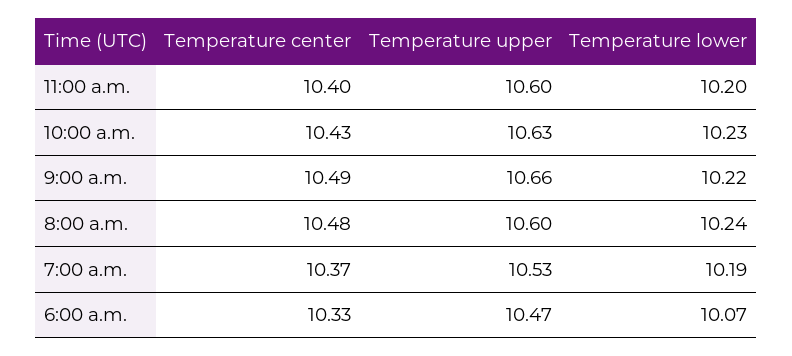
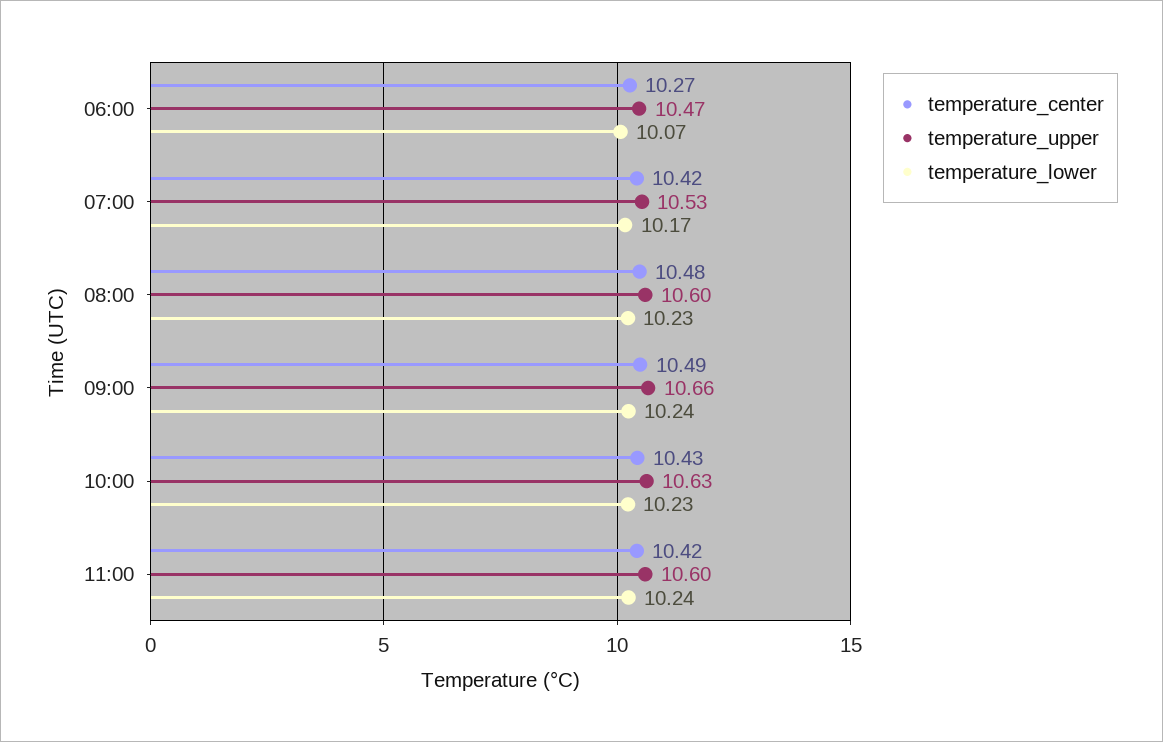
  {
    "Temperature center": {
-     "11:00 a.m.": 10.4,
+     "11:00 a.m.": 10.42,
      "10:00 a.m.": 10.43,
      "9:00 a.m.": 10.49,
      "8:00 a.m.": 10.48,
-     "7:00 a.m.": 10.37,
+     "7:00 a.m.": 10.42,
-     "6:00 a.m.": 10.33
+     "6:00 a.m.": 10.27
    },
    "Temperature upper": {
      "11:00 a.m.": 10.6,
      "10:00 a.m.": 10.63,
      "9:00 a.m.": 10.66,
      "8:00 a.m.": 10.6,
      "7:00 a.m.": 10.53,
      "6:00 a.m.": 10.47
    },
    "Temperature lower": {
-     "11:00 a.m.": 10.2,
+     "11:00 a.m.": 10.24,
      "10:00 a.m.": 10.23,
-     "9:00 a.m.": 10.22,
+     "9:00 a.m.": 10.24,
-     "8:00 a.m.": 10.24,
+     "8:00 a.m.": 10.23,
-     "7:00 a.m.": 10.19,
+     "7:00 a.m.": 10.17,
      "6:00 a.m.": 10.07
    }
  }

